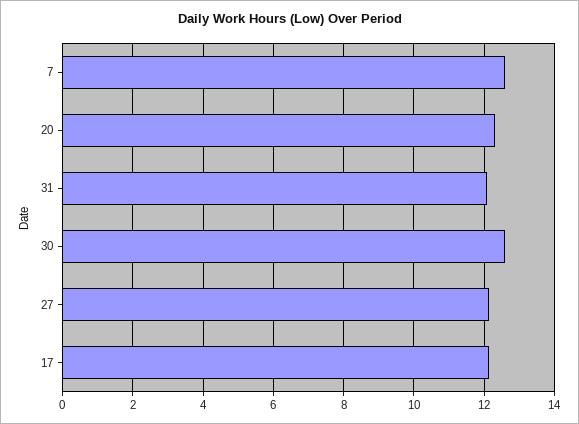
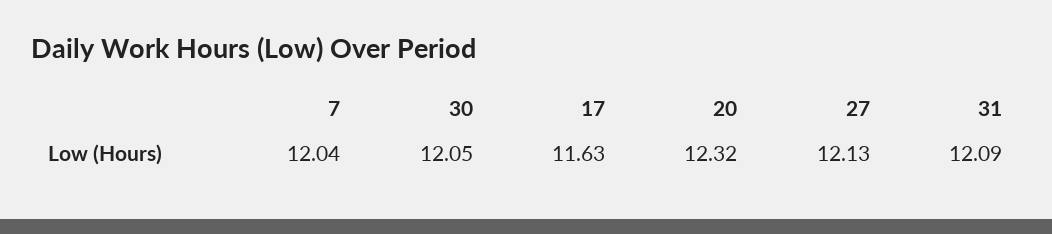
  {
-   "7": 12.6,
+   "7": 12.04,
    "20": 12.32,
    "31": 12.09,
-   "30": 12.6,
+   "30": 12.05,
    "27": 12.13,
-   "17": 12.2
+   "17": 11.63
  }

